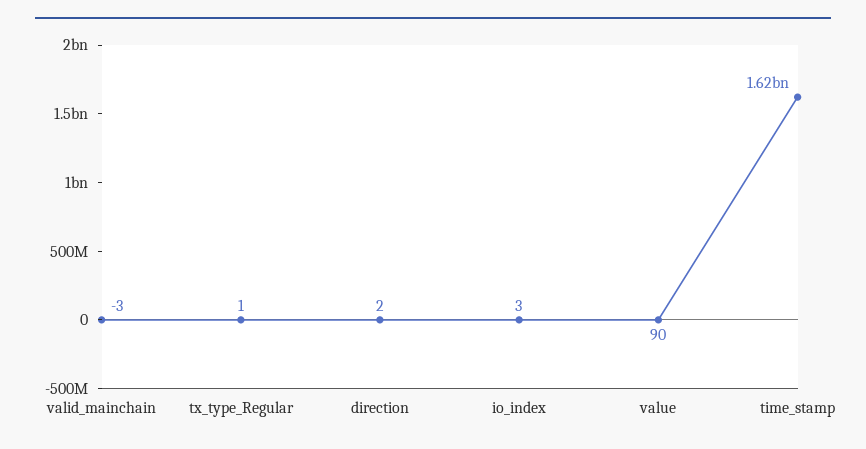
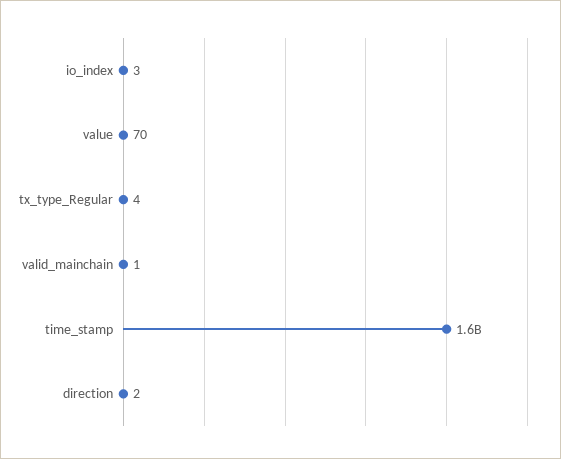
  {
-   "valid_mainchain": -3,
+   "valid_mainchain": 1,
-   "tx_type_Regular": 1,
+   "tx_type_Regular": 4,
    "direction": 2,
    "io_index": 3,
-   "value": 90,
+   "value": 70,
    "time_stamp": 1620000000
  }

